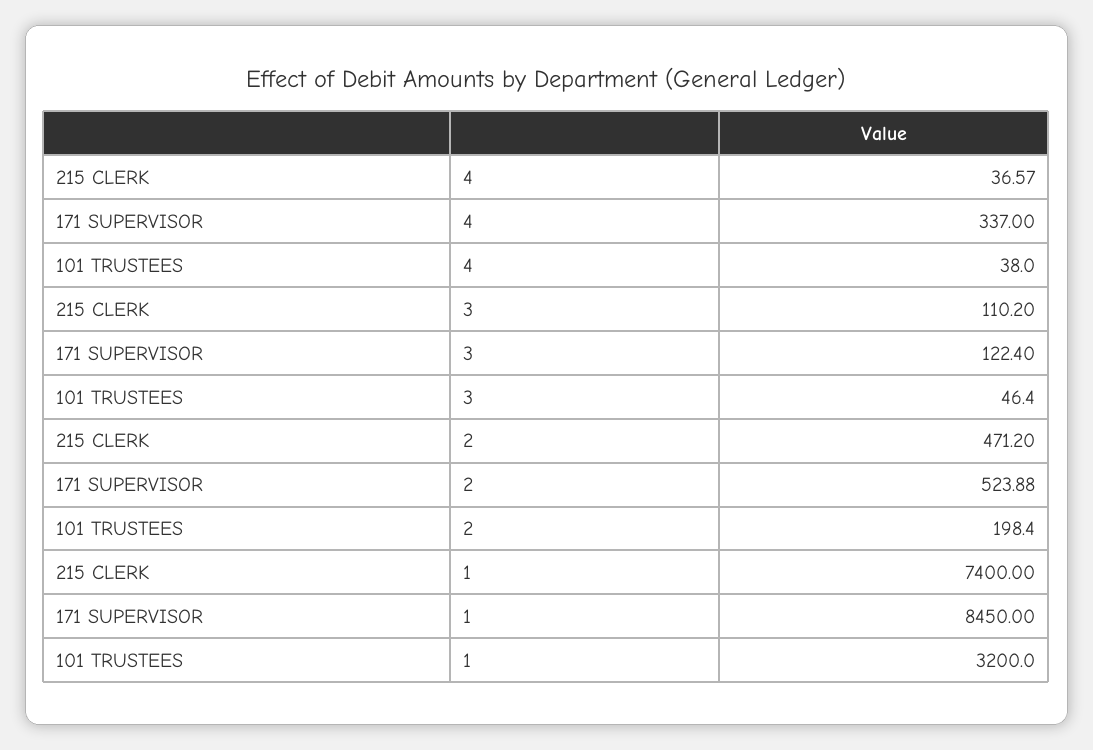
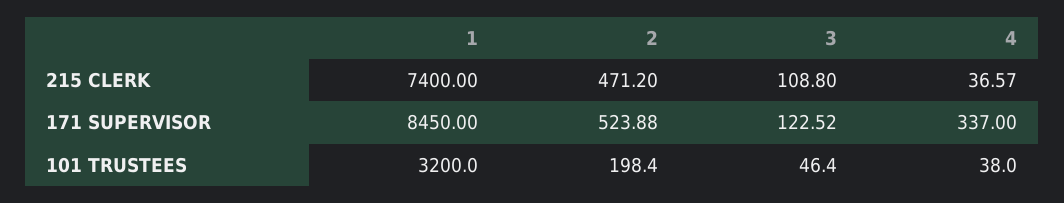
  {
    "215 CLERK": {
      "4": 36.57,
-     "3": 110.2,
+     "3": 108.8,
      "2": 471.2,
      "1": 7400
    },
    "171 SUPERVISOR": {
      "4": 337,
-     "3": 122.4,
+     "3": 122.52,
      "2": 523.88,
      "1": 8450
    },
    "101 TRUSTEES": {
      "4": 38,
      "3": 46.4,
      "2": 198.4,
      "1": 3200
    }
  }

